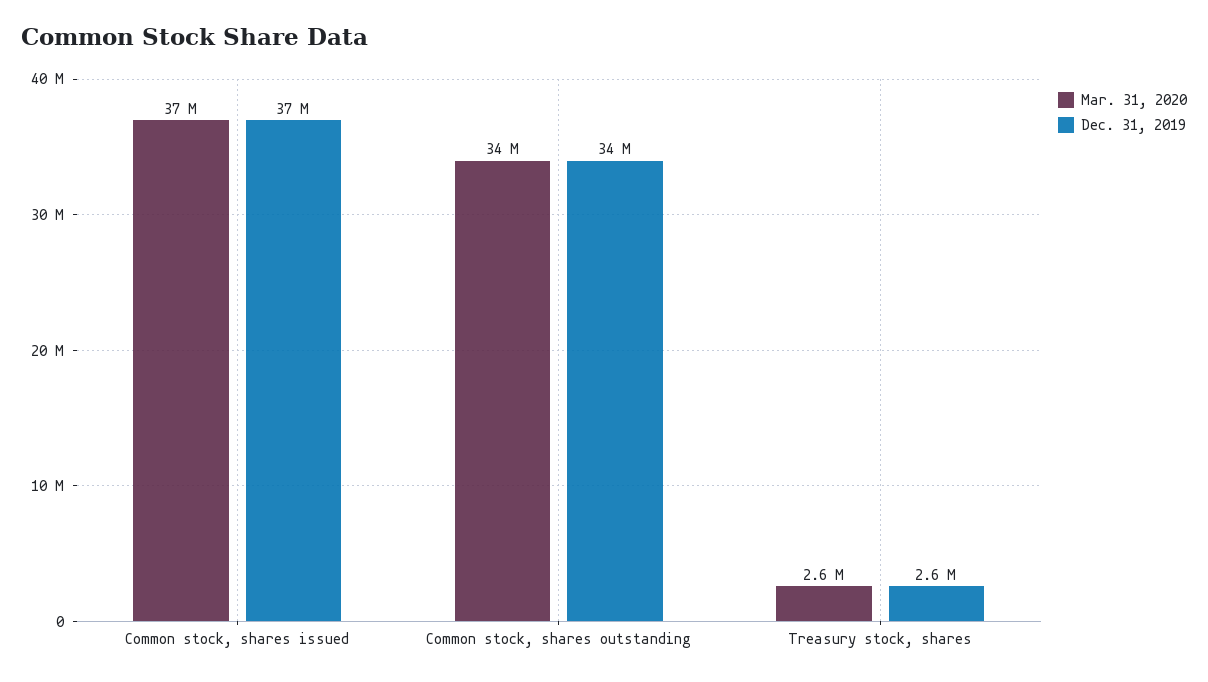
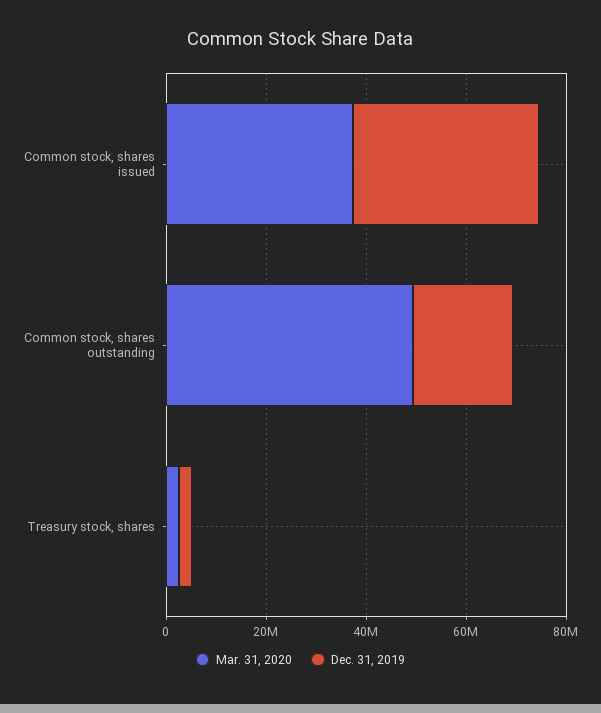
  {
    "Mar. 31, 2020": {
      "Common stock, shares issued": 37000000,
-     "Common stock, shares outstanding": 34000000,
+     "Common stock, shares outstanding": 50000000,
      "Treasury stock, shares": 2600000
    },
    "Dec. 31, 2019": {
      "Common stock, shares issued": 37000000,
-     "Common stock, shares outstanding": 34000000,
+     "Common stock, shares outstanding": 20000000,
      "Treasury stock, shares": 2600000
    }
  }

